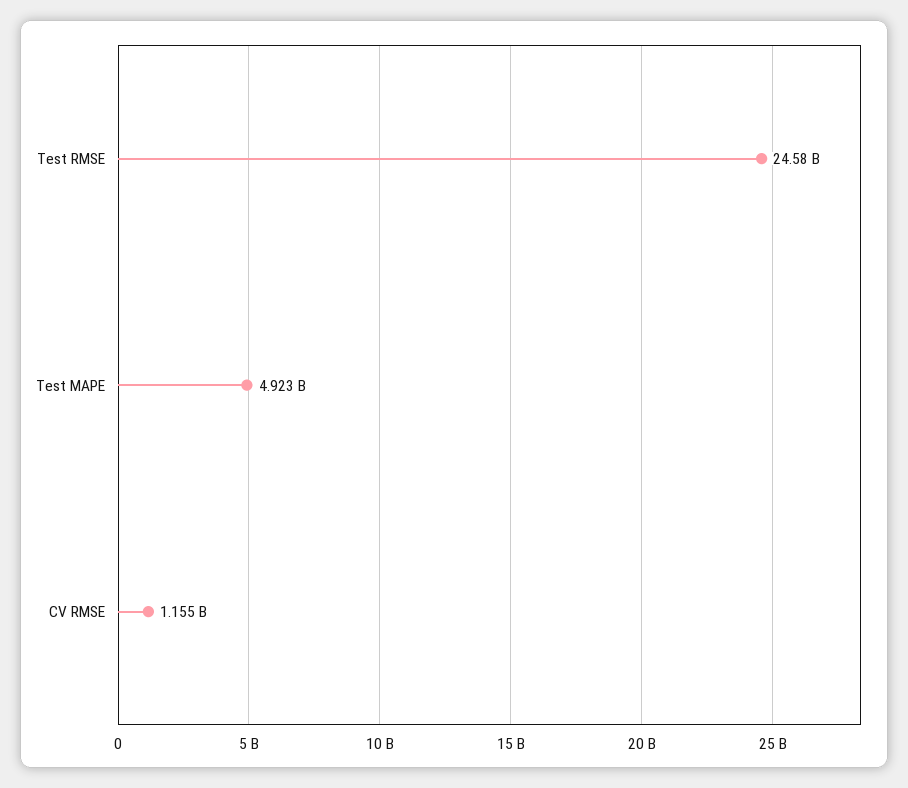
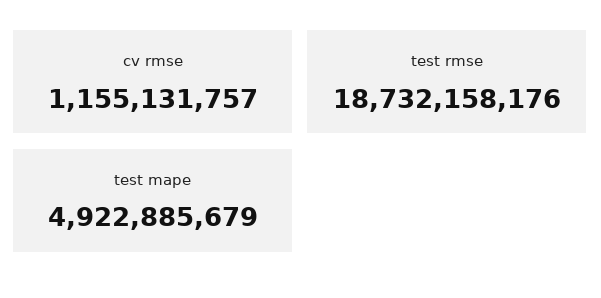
  {
-   "Test RMSE": 24580000000,
+   "Test RMSE": 18732158176,
    "Test MAPE": 4922885679,
    "CV RMSE": 1155131757
  }

